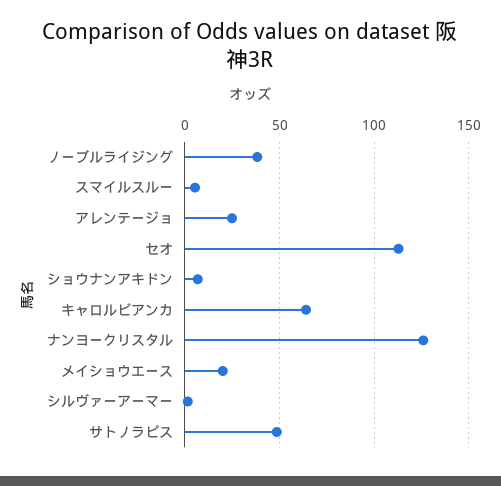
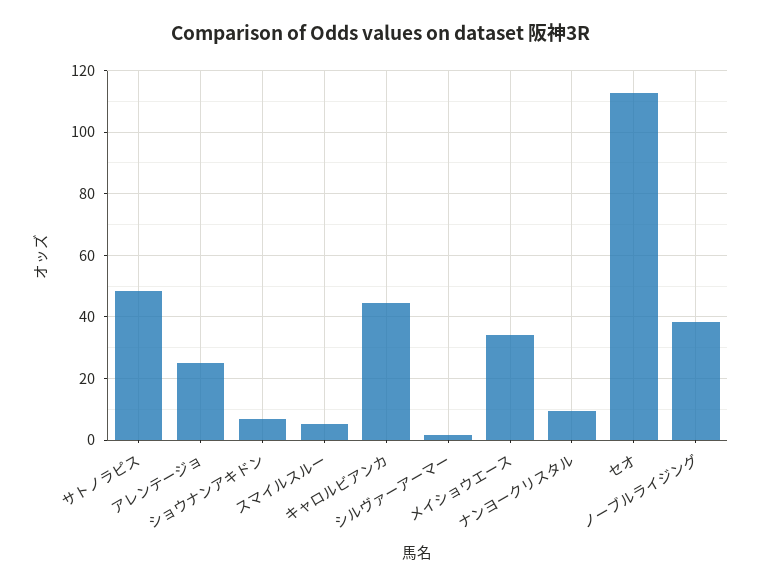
  {
    "ノーブルライジング": 38,
    "スマイルスルー": 6,
    "アレンテージョ": 24,
    "セオ": 112,
    "ショウナンアキドン": 6,
-   "キャロルビアンカ": 65,
+   "キャロルビアンカ": 44,
-   "ナンヨークリスタル": 125,
+   "ナンヨークリスタル": 10,
-   "メイショウエース": 20,
+   "メイショウエース": 34,
    "シルヴァーアーマー": 2,
    "サトノラピス": 48
  }

